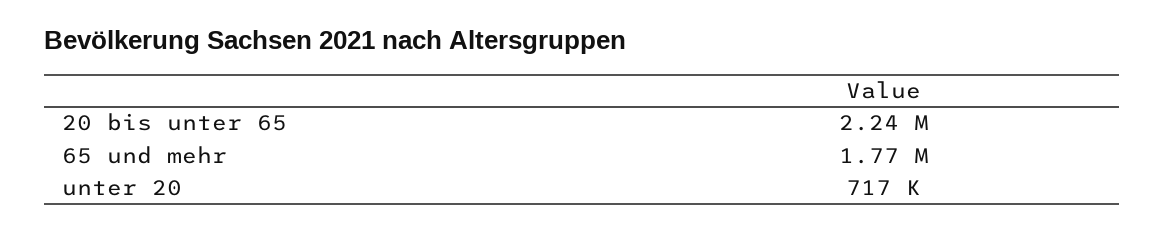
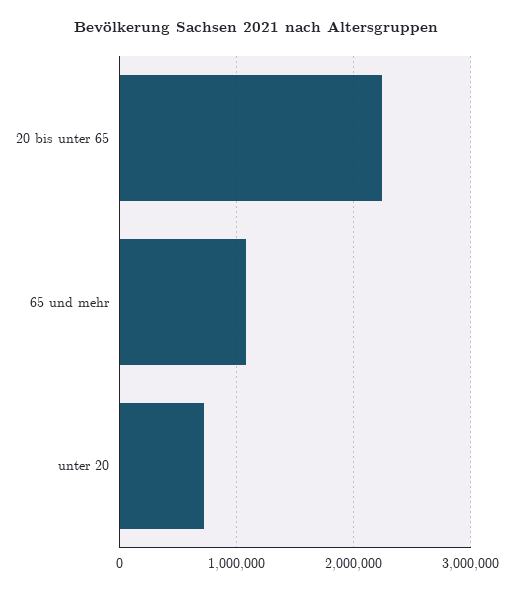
  {
    "20 bis unter 65": 2240000,
-   "65 und mehr": 1770000,
+   "65 und mehr": 1100000,
    "unter 20": 717000
  }

